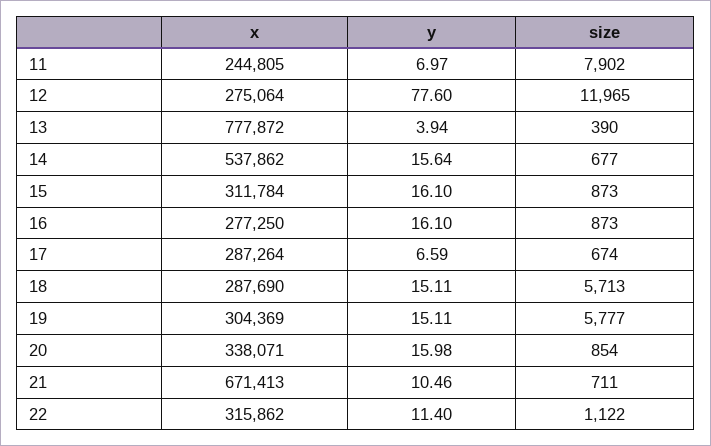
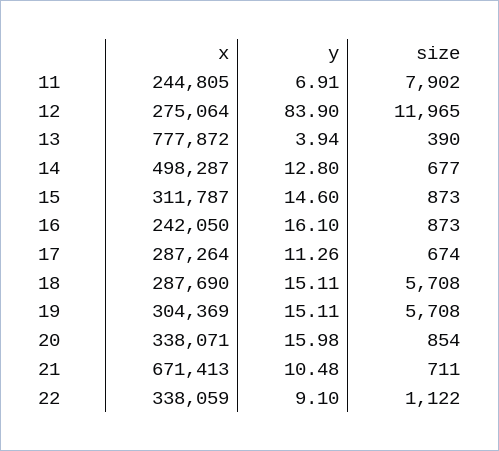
  {
    "x": {
      "11": 244805,
      "12": 275064,
      "13": 777872,
-     "14": 537862,
+     "14": 498287,
-     "15": 311784,
+     "15": 311787,
-     "16": 277250,
+     "16": 242050,
      "17": 287264,
      "18": 287690,
      "19": 304369,
      "20": 338071,
      "21": 671413,
-     "22": 315862
+     "22": 338059
    },
    "y": {
-     "11": 6.97,
+     "11": 6.91,
-     "12": 77.6,
+     "12": 83.9,
      "13": 3.94,
-     "14": 15.64,
+     "14": 12.8,
-     "15": 16.1,
+     "15": 14.6,
      "16": 16.1,
-     "17": 6.59,
+     "17": 11.26,
      "18": 15.11,
      "19": 15.11,
      "20": 15.98,
-     "21": 10.46,
+     "21": 10.48,
-     "22": 11.4
+     "22": 9.1
    },
    "size": {
      "11": 7902,
      "12": 11965,
      "13": 390,
      "14": 677,
      "15": 873,
      "16": 873,
      "17": 674,
-     "18": 5713,
+     "18": 5708,
-     "19": 5777,
+     "19": 5708,
      "20": 854,
      "21": 711,
      "22": 1122
    }
  }

